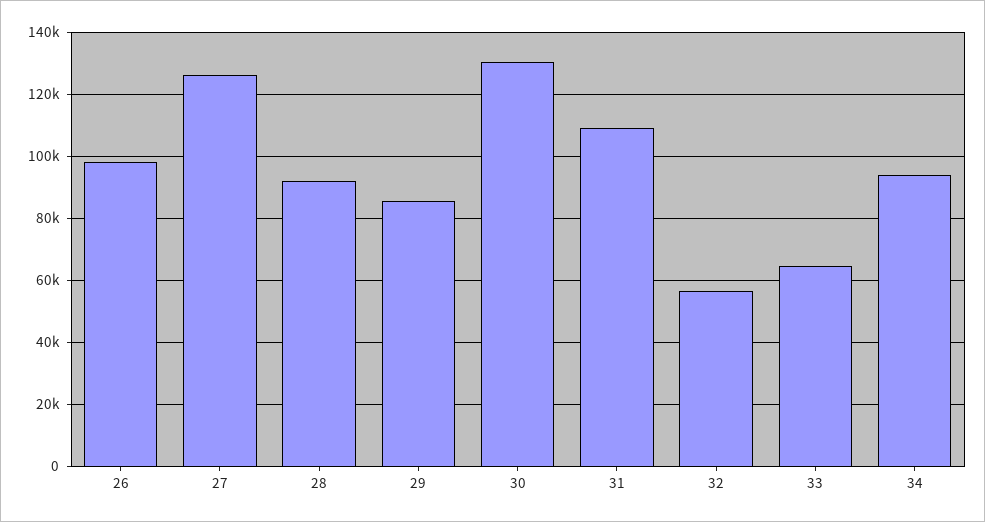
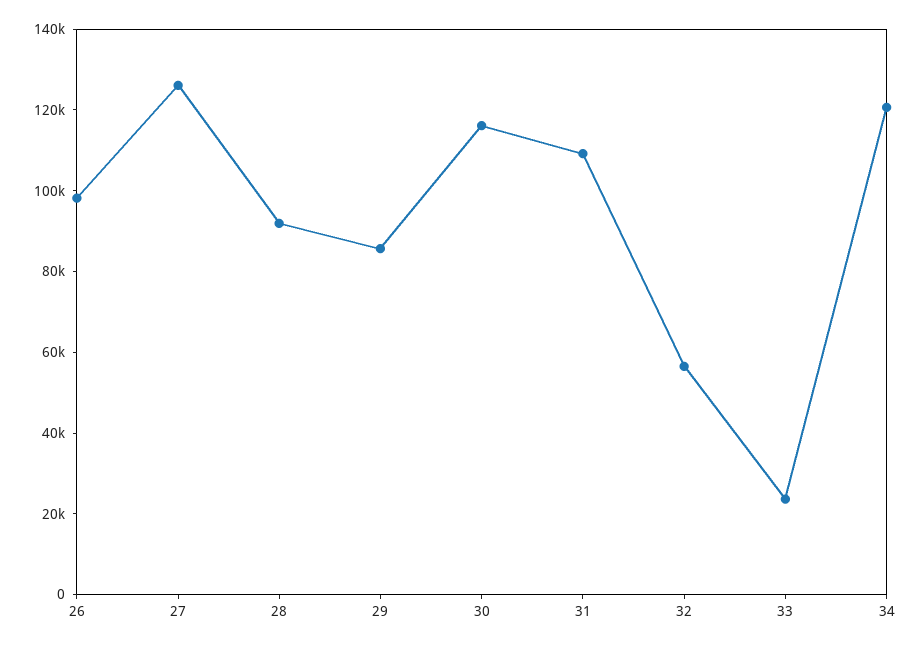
  {
    "26": 98000,
    "27": 126000,
    "28": 92000,
    "29": 86000,
-   "30": 130000,
+   "30": 115000,
    "31": 110000,
    "32": 56000,
-   "33": 64000,
+   "33": 25000,
-   "34": 94000
+   "34": 120000
  }

